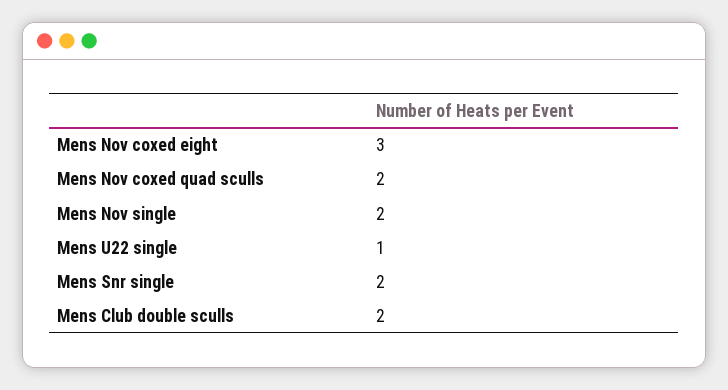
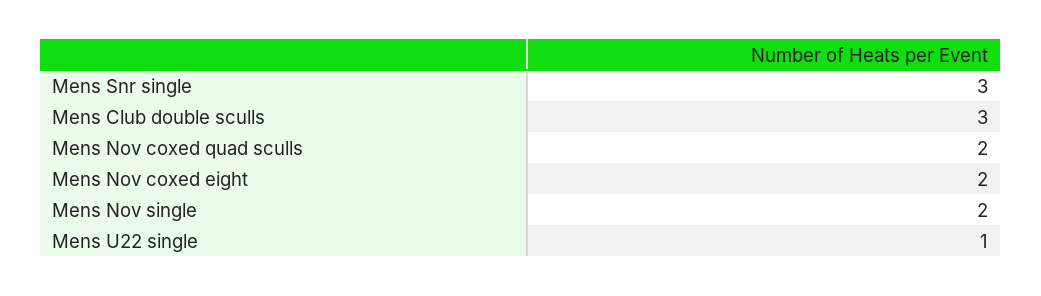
  {
-   "Mens Nov coxed eight": 3,
+   "Mens Nov coxed eight": 2,
    "Mens Nov coxed quad sculls": 2,
    "Mens Nov single": 2,
    "Mens U22 single": 1,
-   "Mens Snr single": 2,
+   "Mens Snr single": 3,
-   "Mens Club double sculls": 2
+   "Mens Club double sculls": 3
  }

